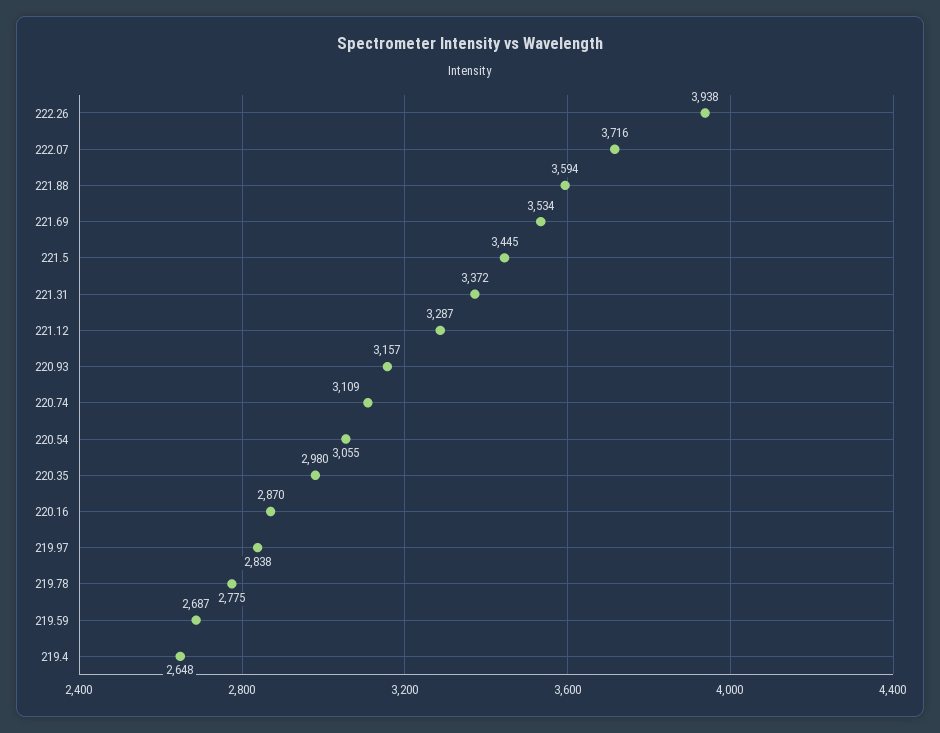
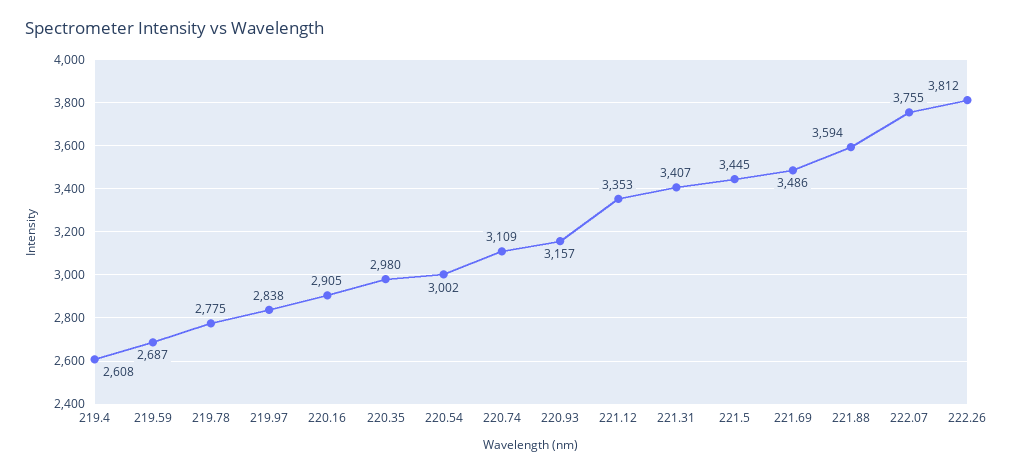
  {
-   "222.26": 3938,
+   "222.26": 3812,
-   "222.07": 3716,
+   "222.07": 3755,
    "221.88": 3594,
-   "221.69": 3534,
+   "221.69": 3486,
    "221.5": 3445,
-   "221.31": 3372,
+   "221.31": 3407,
-   "221.12": 3287,
+   "221.12": 3353,
    "220.93": 3157,
    "220.74": 3109,
-   "220.54": 3055,
+   "220.54": 3002,
    "220.35": 2980,
-   "220.16": 2870,
+   "220.16": 2905,
    "219.97": 2838,
    "219.78": 2775,
    "219.59": 2687,
-   "219.4": 2648
+   "219.4": 2608
  }

